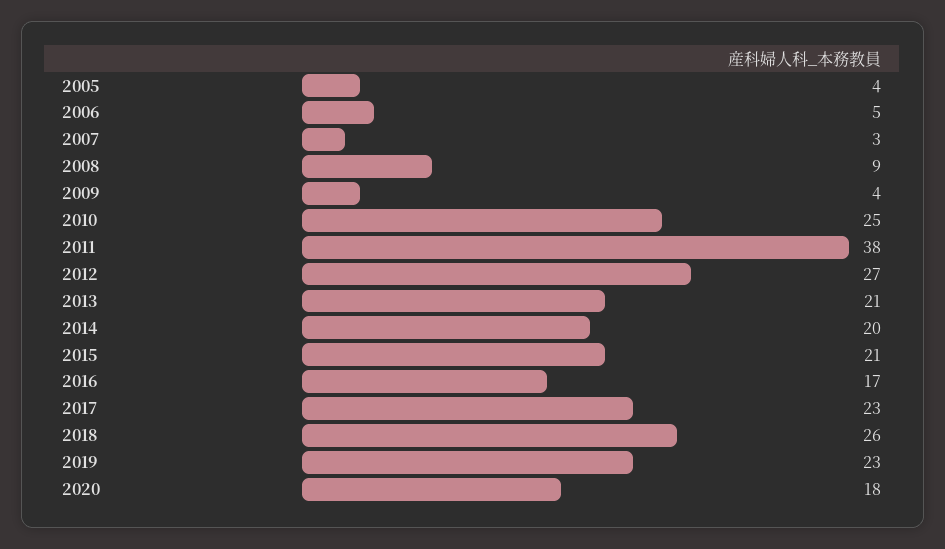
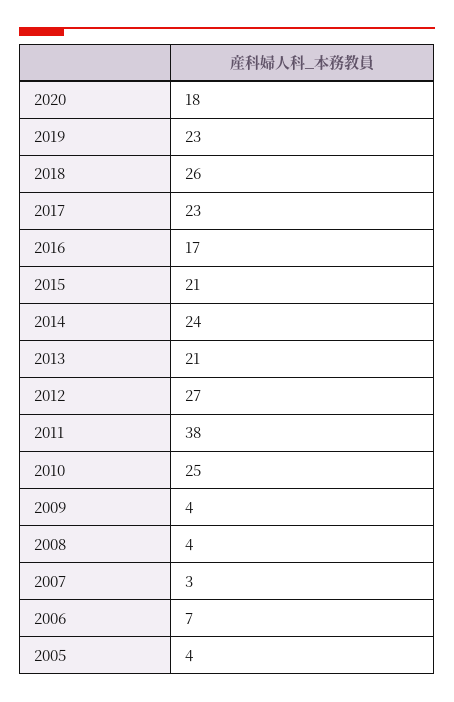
  {
    "2005": 4,
-   "2006": 5,
+   "2006": 7,
    "2007": 3,
-   "2008": 9,
+   "2008": 4,
    "2009": 4,
    "2010": 25,
    "2011": 38,
    "2012": 27,
    "2013": 21,
-   "2014": 20,
+   "2014": 24,
    "2015": 21,
    "2016": 17,
    "2017": 23,
    "2018": 26,
    "2019": 23,
    "2020": 18
  }

